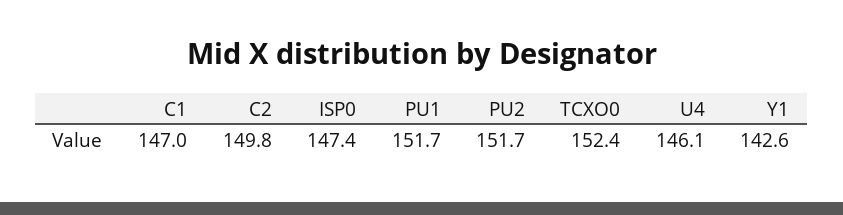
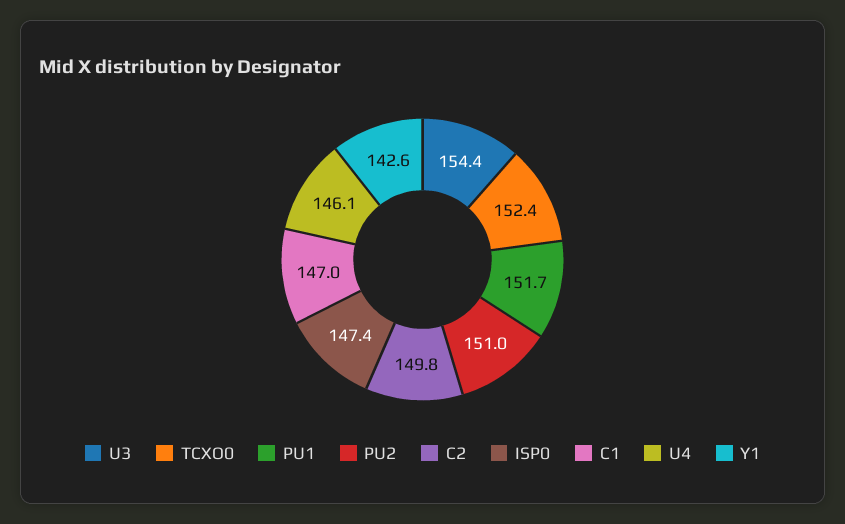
  {
    "C1": 147,
    "C2": 149.8,
    "ISP0": 147.4,
    "PU1": 151.7,
-   "PU2": 151.7,
+   "PU2": 151,
    "TCXO0": 152.4,
    "U4": 146.1,
-   "Y1": 142.6
+   "Y1": 142.6,
+   "U3": 154.4
  }

